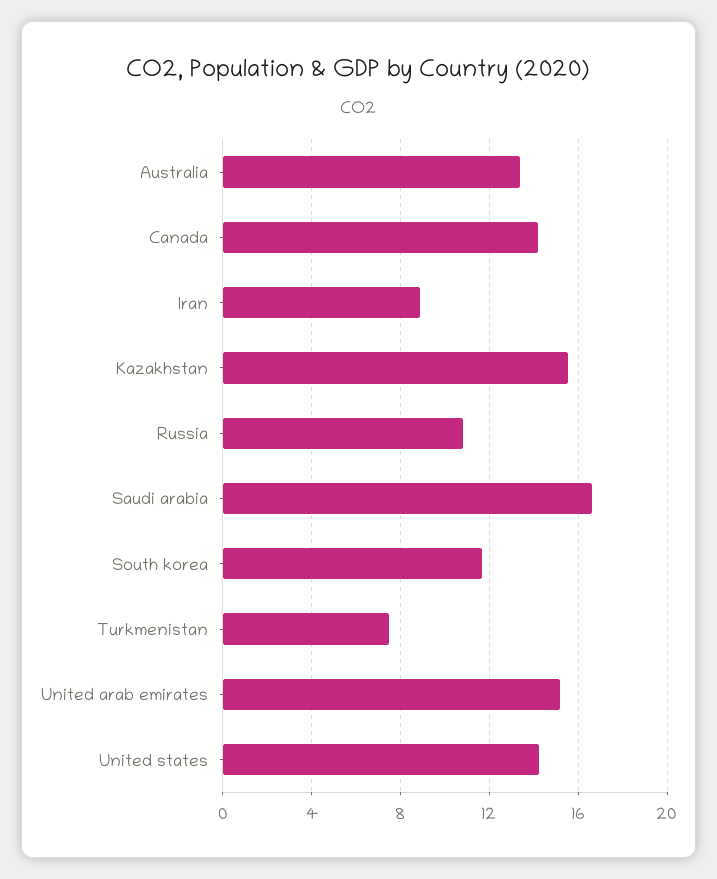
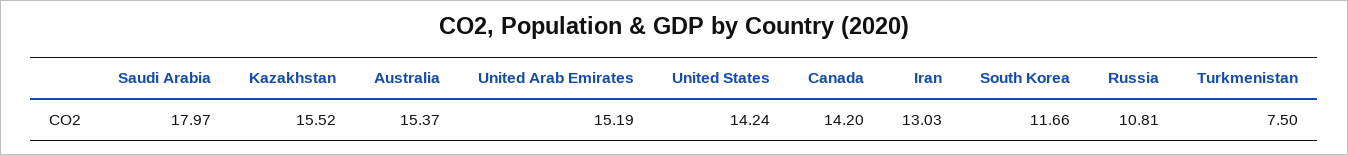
  {
-   "Australia": 13.5,
+   "Australia": 15.37,
    "Canada": 14.2,
-   "Iran": 9,
+   "Iran": 13.03,
    "Kazakhstan": 15.52,
    "Russia": 10.81,
-   "Saudi arabia": 16.5,
+   "Saudi arabia": 17.97,
    "South korea": 11.66,
    "Turkmenistan": 7.5,
    "United arab emirates": 15.19,
    "United states": 14.24
  }

